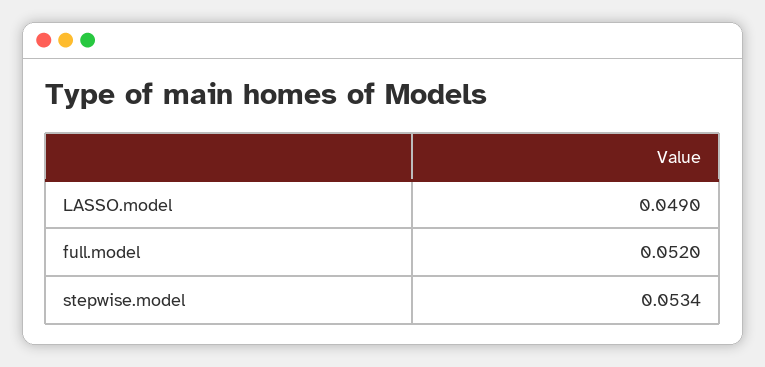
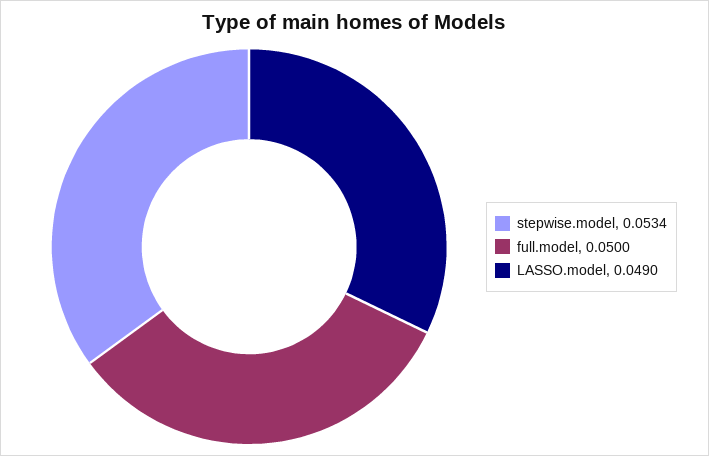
  {
    "LASSO.model": 0.049,
-   "full.model": 0.052,
+   "full.model": 0.05,
    "stepwise.model": 0.0534
  }

